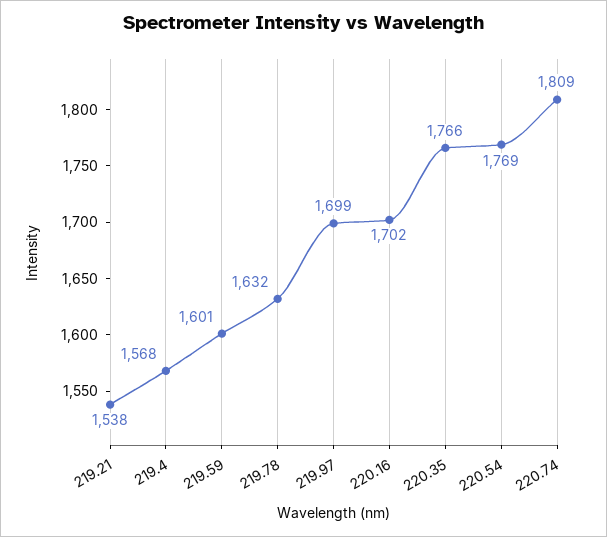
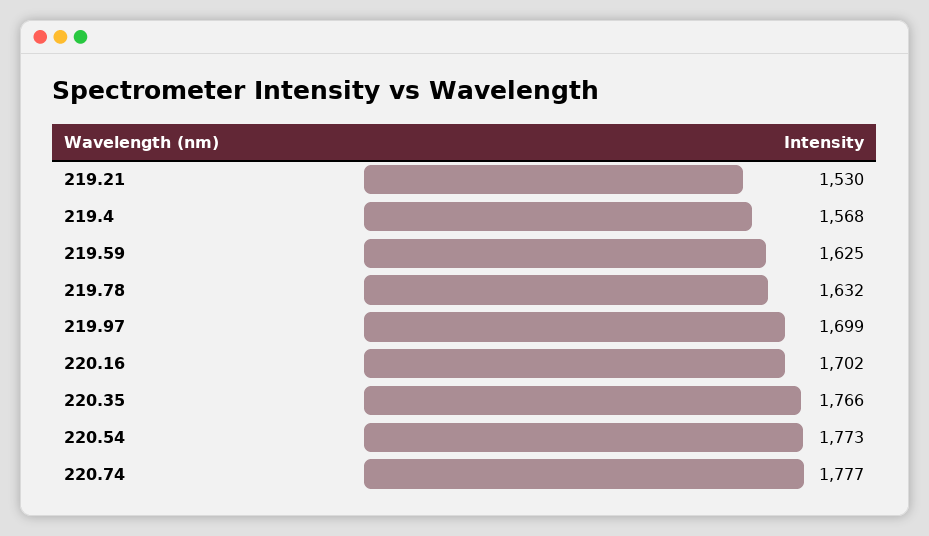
  {
-   "219.21": 1538,
+   "219.21": 1530,
    "219.4": 1568,
-   "219.59": 1601,
+   "219.59": 1625,
    "219.78": 1632,
    "219.97": 1699,
    "220.16": 1702,
    "220.35": 1766,
-   "220.54": 1769,
+   "220.54": 1773,
-   "220.74": 1809
+   "220.74": 1777
  }

